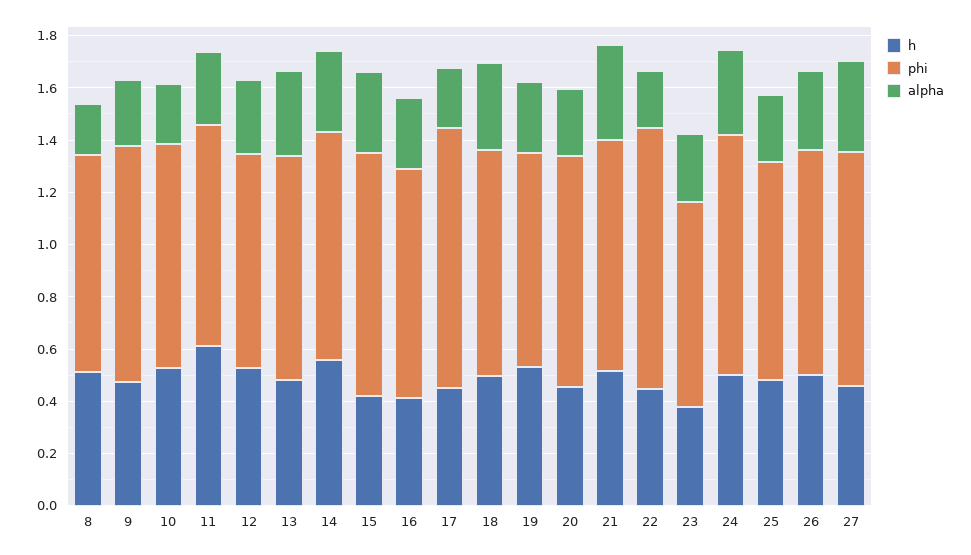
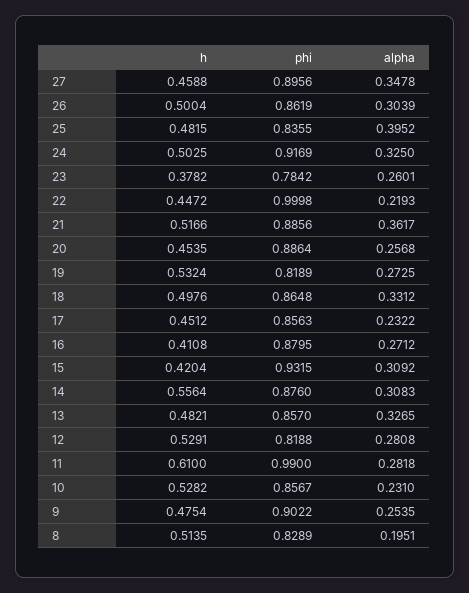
  {
    "h": {
      "8": 0.5135,
      "9": 0.4754,
      "10": 0.5282,
      "11": 0.61,
      "12": 0.5291,
      "13": 0.4821,
      "14": 0.5564,
      "15": 0.4204,
      "16": 0.4108,
      "17": 0.4512,
      "18": 0.4976,
      "19": 0.5324,
      "20": 0.4535,
      "21": 0.5166,
      "22": 0.4472,
      "23": 0.3782,
      "24": 0.5025,
      "25": 0.4815,
      "26": 0.5004,
      "27": 0.4588
    },
    "phi": {
      "8": 0.8289,
      "9": 0.9022,
      "10": 0.8567,
-     "11": 0.85,
+     "11": 0.99,
      "12": 0.8188,
      "13": 0.857,
      "14": 0.876,
      "15": 0.9315,
      "16": 0.8795,
-     "17": 1,
+     "17": 0.8563,
      "18": 0.8648,
      "19": 0.8189,
      "20": 0.8864,
      "21": 0.8856,
      "22": 0.9998,
      "23": 0.7842,
      "24": 0.9169,
      "25": 0.8355,
      "26": 0.8619,
      "27": 0.8956
    },
    "alpha": {
      "8": 0.1951,
      "9": 0.2535,
      "10": 0.231,
      "11": 0.2818,
      "12": 0.2808,
      "13": 0.3265,
      "14": 0.3083,
      "15": 0.3092,
      "16": 0.2712,
      "17": 0.2322,
      "18": 0.3312,
      "19": 0.2725,
      "20": 0.2568,
      "21": 0.3617,
      "22": 0.2193,
      "23": 0.2601,
      "24": 0.325,
-     "25": 0.25,
+     "25": 0.3952,
      "26": 0.3039,
      "27": 0.3478
    }
  }

